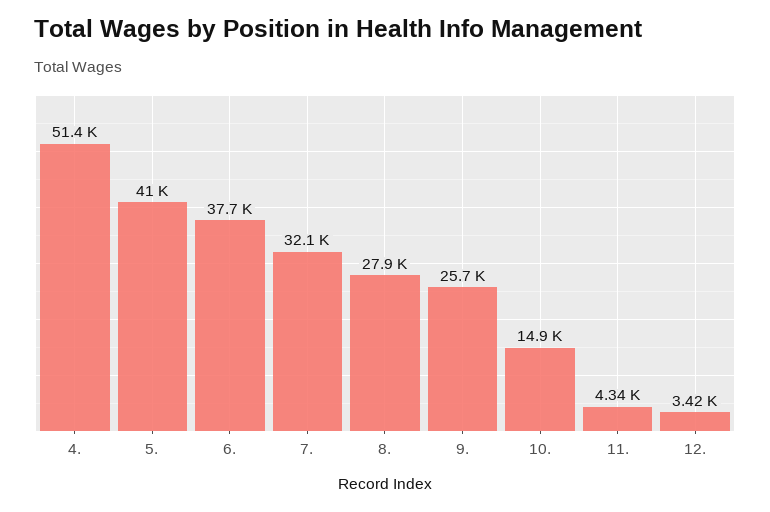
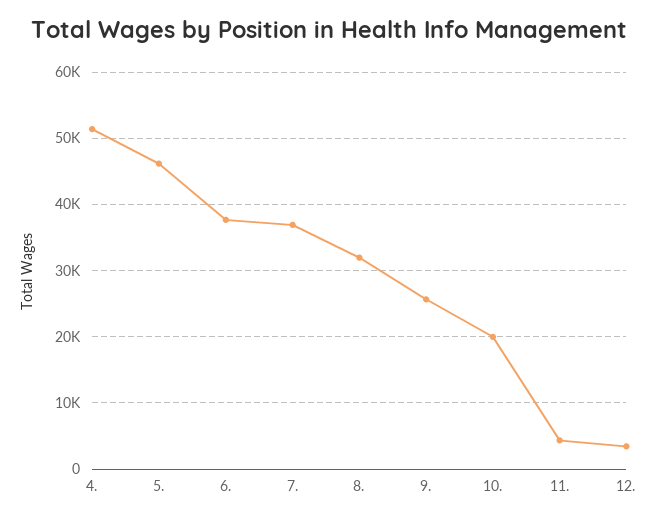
  {
    "4.": 51400,
-   "5.": 41000,
+   "5.": 46000,
    "6.": 37700,
-   "7.": 32100,
+   "7.": 37000,
-   "8.": 27900,
+   "8.": 32000,
    "9.": 25700,
-   "10.": 14900,
+   "10.": 20000,
    "11.": 4340,
    "12.": 3420
  }

